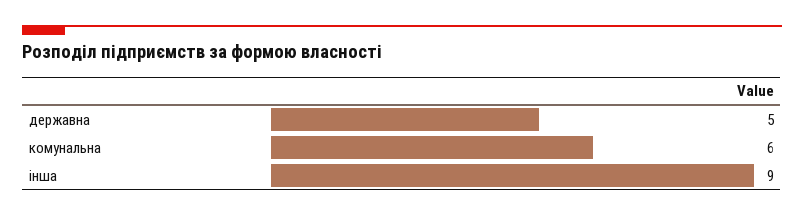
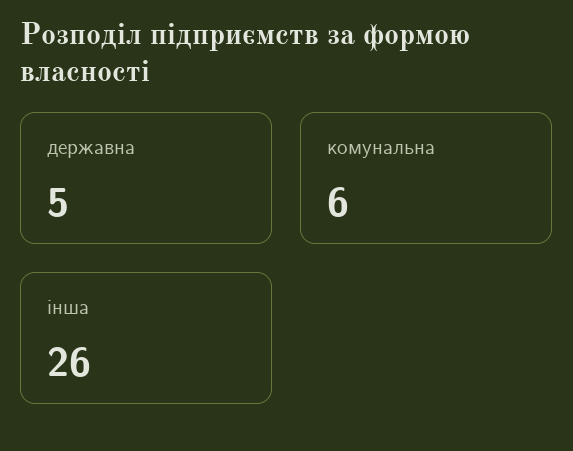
  {
    "державна": 5,
    "комунальна": 6,
-   "інша": 9
+   "інша": 26
  }

